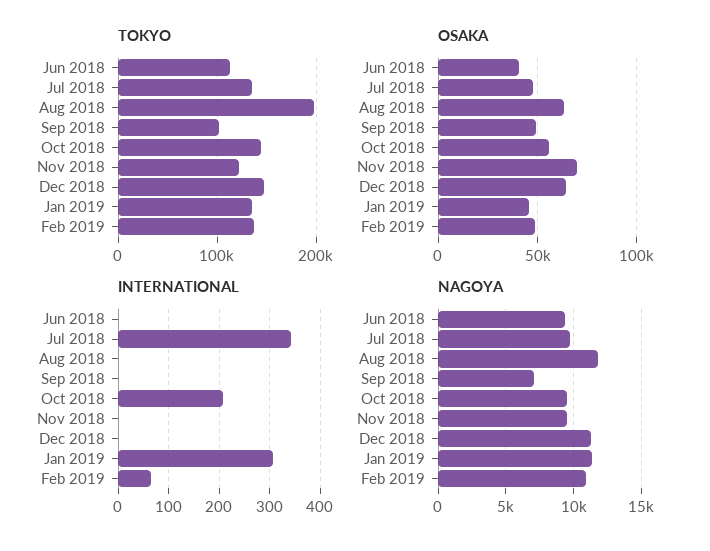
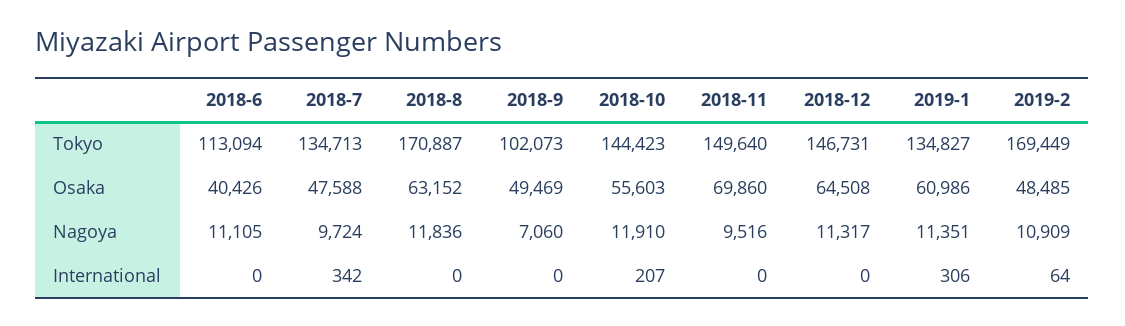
  {
    "TOKYO": {
      "Jun 2018": 113094,
      "Jul 2018": 134713,
-     "Aug 2018": 200000,
+     "Aug 2018": 170887,
      "Sep 2018": 102073,
      "Oct 2018": 144423,
-     "Nov 2018": 120000,
+     "Nov 2018": 149640,
      "Dec 2018": 146731,
      "Jan 2019": 134827,
-     "Feb 2019": 140000
+     "Feb 2019": 169449
    },
    "OSAKA": {
      "Jun 2018": 40426,
      "Jul 2018": 47588,
      "Aug 2018": 63152,
      "Sep 2018": 49469,
      "Oct 2018": 55603,
      "Nov 2018": 69860,
      "Dec 2018": 64508,
-     "Jan 2019": 45000,
+     "Jan 2019": 60986,
      "Feb 2019": 48485
    },
    "INTERNATIONAL": {
      "Jun 2018": 0,
      "Jul 2018": 342,
      "Aug 2018": 0,
      "Sep 2018": 0,
      "Oct 2018": 207,
      "Nov 2018": 0,
      "Dec 2018": 0,
      "Jan 2019": 306,
      "Feb 2019": 64
    },
    "NAGOYA": {
-     "Jun 2018": 9500,
+     "Jun 2018": 11105,
      "Jul 2018": 9724,
      "Aug 2018": 11836,
      "Sep 2018": 7060,
-     "Oct 2018": 9500,
+     "Oct 2018": 11910,
      "Nov 2018": 9516,
      "Dec 2018": 11317,
      "Jan 2019": 11351,
      "Feb 2019": 10909
    }
  }

